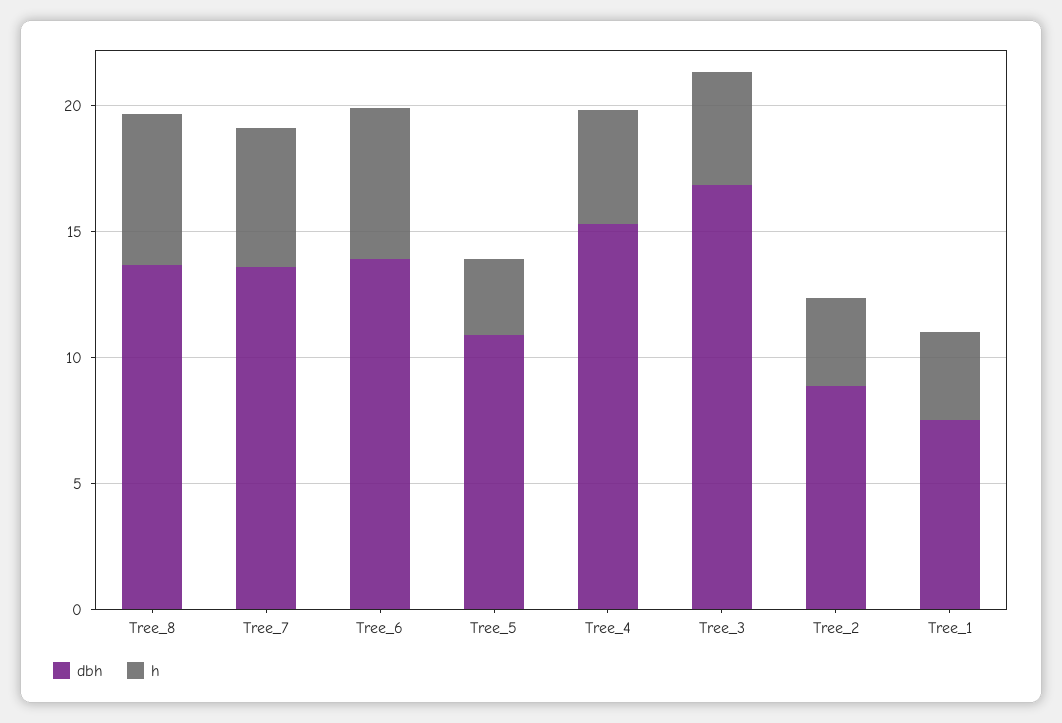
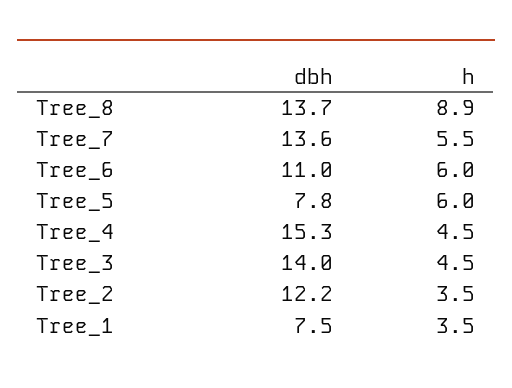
  {
    "dbh": {
      "Tree_8": 13.7,
      "Tree_7": 13.6,
-     "Tree_6": 14,
+     "Tree_6": 11,
-     "Tree_5": 11,
+     "Tree_5": 7.8,
      "Tree_4": 15.3,
-     "Tree_3": 17,
+     "Tree_3": 14,
-     "Tree_2": 9,
+     "Tree_2": 12.2,
      "Tree_1": 7.5
    },
    "h": {
-     "Tree_8": 6,
+     "Tree_8": 8.9,
      "Tree_7": 5.5,
      "Tree_6": 6,
-     "Tree_5": 3,
+     "Tree_5": 6,
      "Tree_4": 4.5,
      "Tree_3": 4.5,
      "Tree_2": 3.5,
      "Tree_1": 3.5
    }
  }

